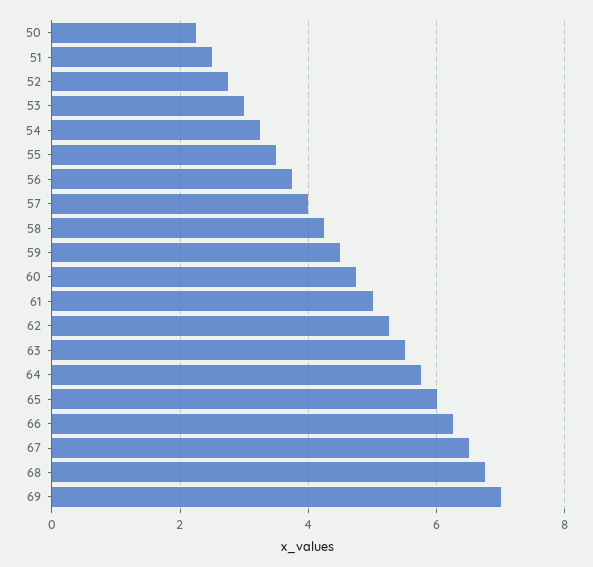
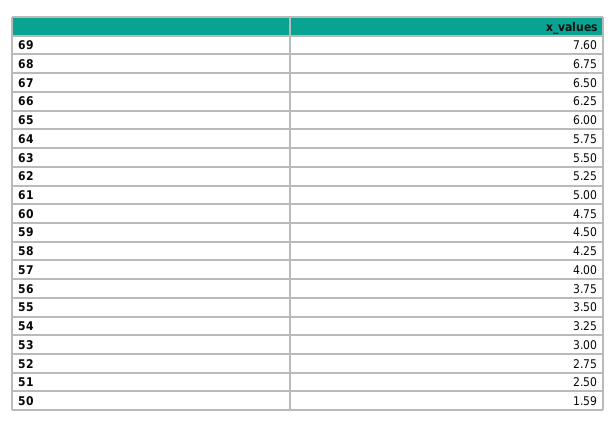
  {
-   "50": 2.2,
+   "50": 1.59,
    "51": 2.5,
    "52": 2.75,
    "53": 3,
    "54": 3.25,
    "55": 3.5,
    "56": 3.75,
    "57": 4,
    "58": 4.25,
    "59": 4.5,
    "60": 4.75,
    "61": 5,
    "62": 5.25,
    "63": 5.5,
    "64": 5.75,
    "65": 6,
    "66": 6.25,
    "67": 6.5,
    "68": 6.75,
-   "69": 7
+   "69": 7.6
  }

